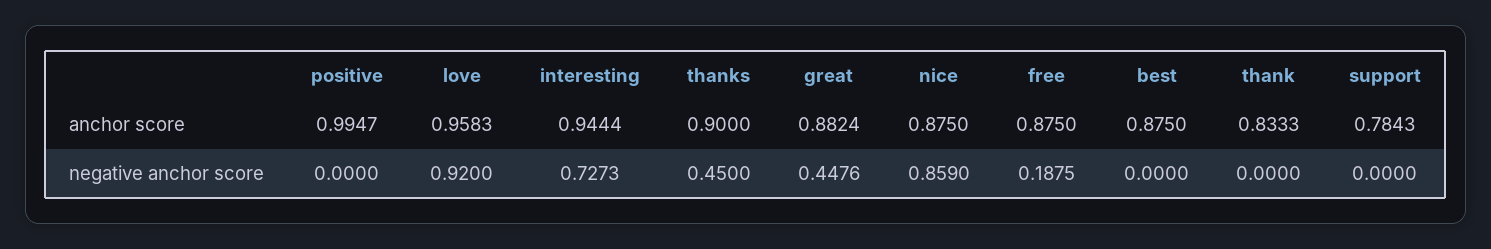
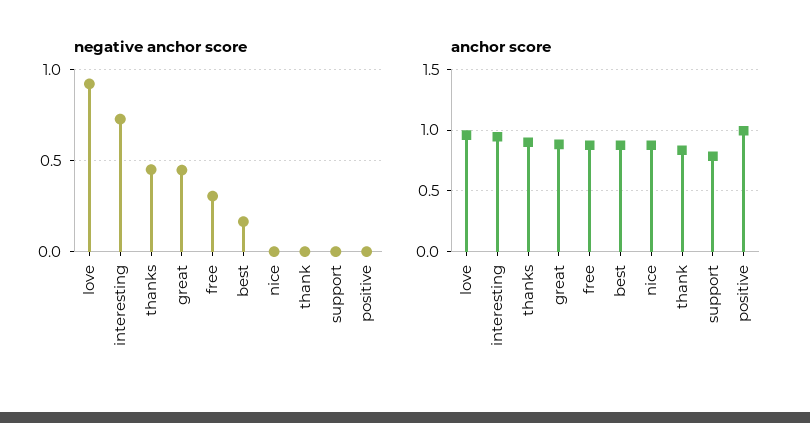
  {
    "anchor score": {
      "positive": 0.9947,
      "love": 0.9583,
      "interesting": 0.9444,
      "thanks": 0.9,
      "great": 0.8824,
      "nice": 0.875,
      "free": 0.875,
      "best": 0.875,
      "thank": 0.8333,
      "support": 0.7843
    },
    "negative anchor score": {
      "positive": 0,
      "love": 0.92,
      "interesting": 0.7273,
      "thanks": 0.45,
      "great": 0.4476,
-     "nice": 0.859,
+     "nice": 0,
-     "free": 0.1875,
+     "free": 0.3,
-     "best": 0,
+     "best": 0.15,
      "thank": 0,
      "support": 0
    }
  }

